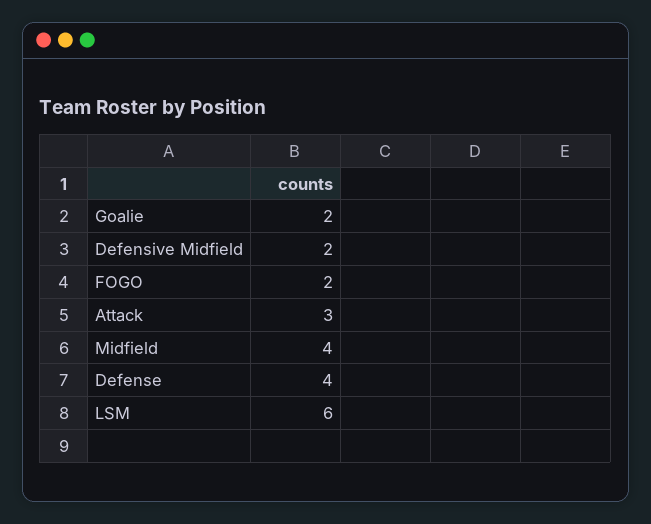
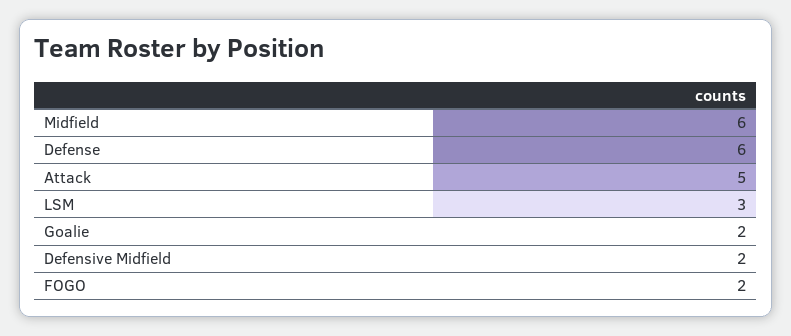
  {
    "Goalie": 2,
    "Defensive Midfield": 2,
    "FOGO": 2,
-   "Attack": 3,
+   "Attack": 5,
-   "Midfield": 4,
+   "Midfield": 6,
-   "Defense": 4,
+   "Defense": 6,
-   "LSM": 6
+   "LSM": 3
  }

